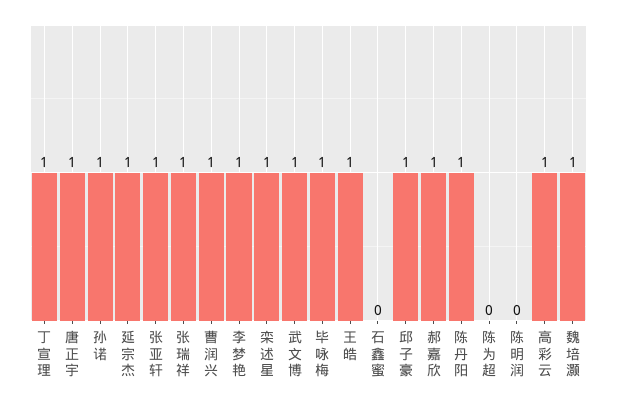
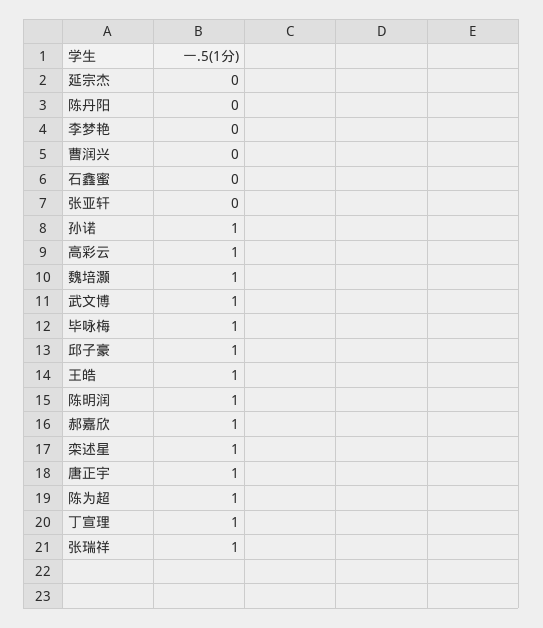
  {
    "丁宣理": 1,
    "唐正宇": 1,
    "孙诺": 1,
-   "延宗杰": 1,
+   "延宗杰": 0,
-   "张亚轩": 1,
+   "张亚轩": 0,
    "张瑞祥": 1,
-   "曹润兴": 1,
+   "曹润兴": 0,
-   "李梦艳": 1,
+   "李梦艳": 0,
    "栾述星": 1,
    "武文博": 1,
    "毕咏梅": 1,
    "王皓": 1,
    "石鑫蜜": 0,
    "邱子豪": 1,
    "郝嘉欣": 1,
-   "陈丹阳": 1,
+   "陈丹阳": 0,
-   "陈为超": 0,
+   "陈为超": 1,
-   "陈明润": 0,
+   "陈明润": 1,
    "高彩云": 1,
    "魏培灏": 1
  }

